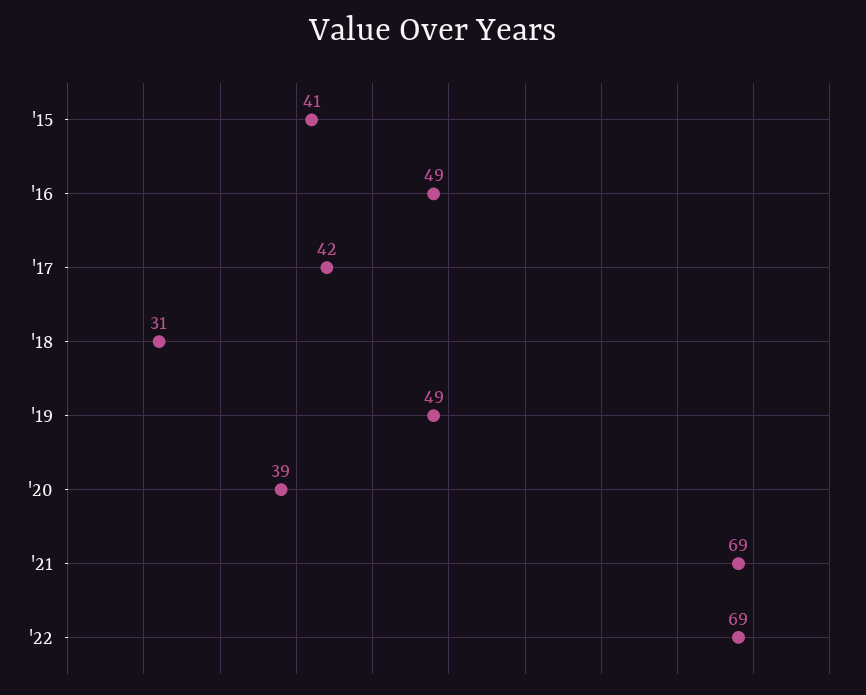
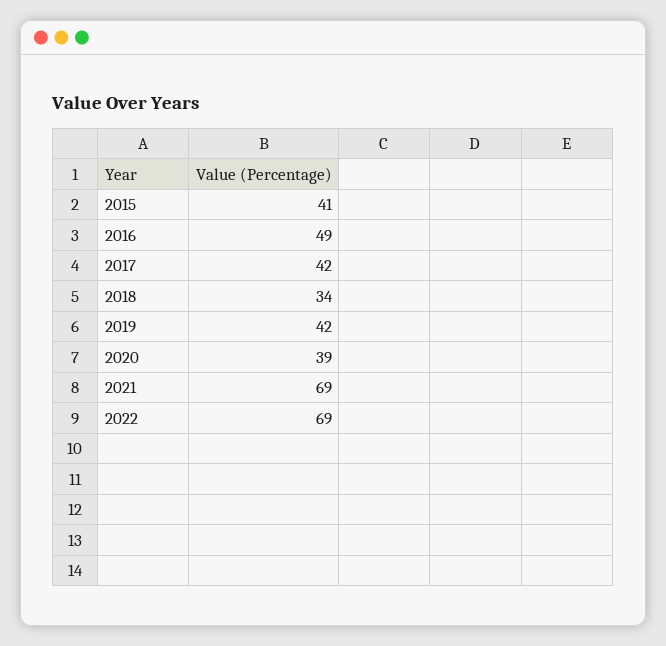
  {
    "'15": 41,
    "'16": 49,
    "'17": 42,
-   "'18": 31,
+   "'18": 34,
-   "'19": 49,
+   "'19": 42,
    "'20": 39,
    "'21": 69,
    "'22": 69
  }

